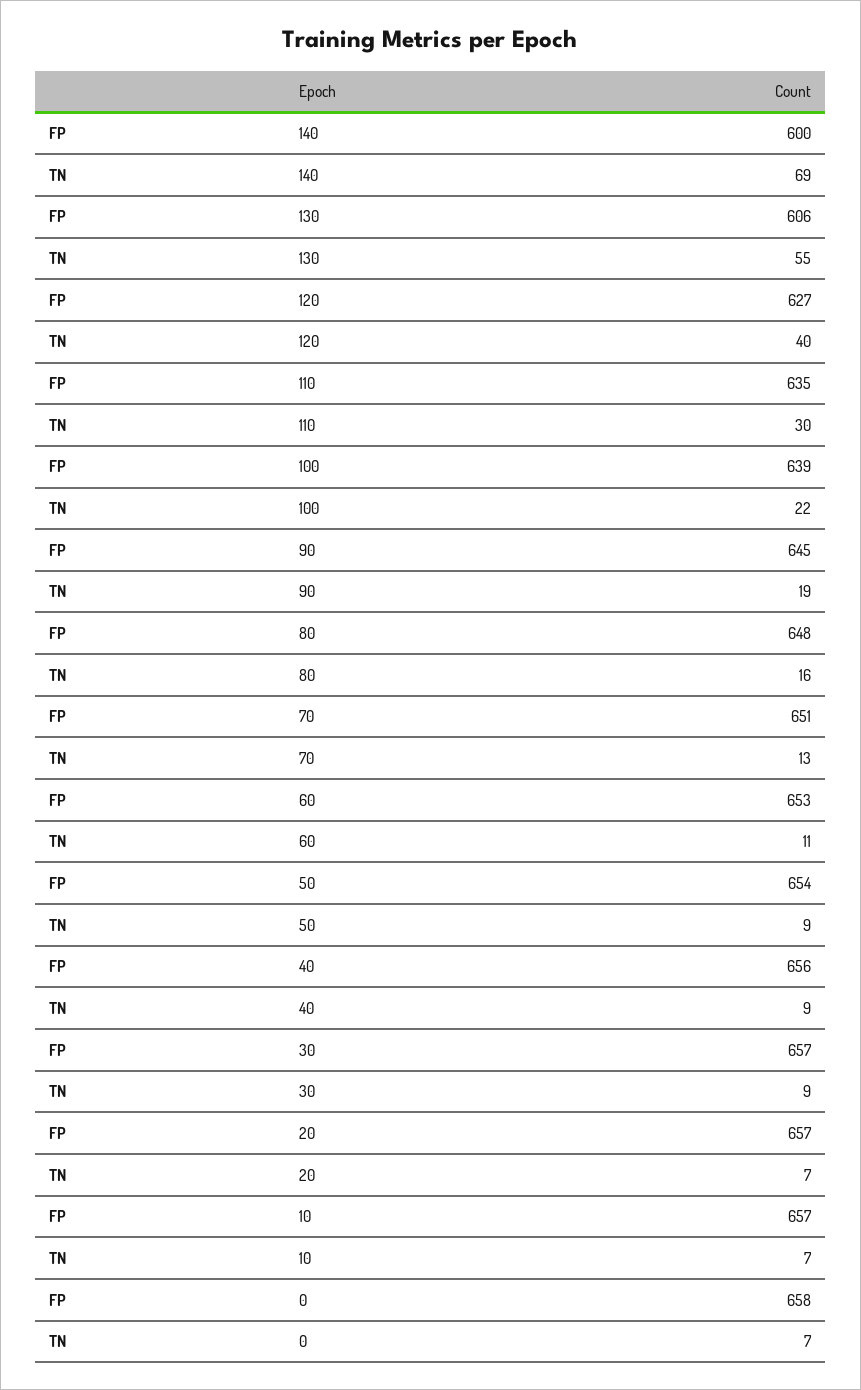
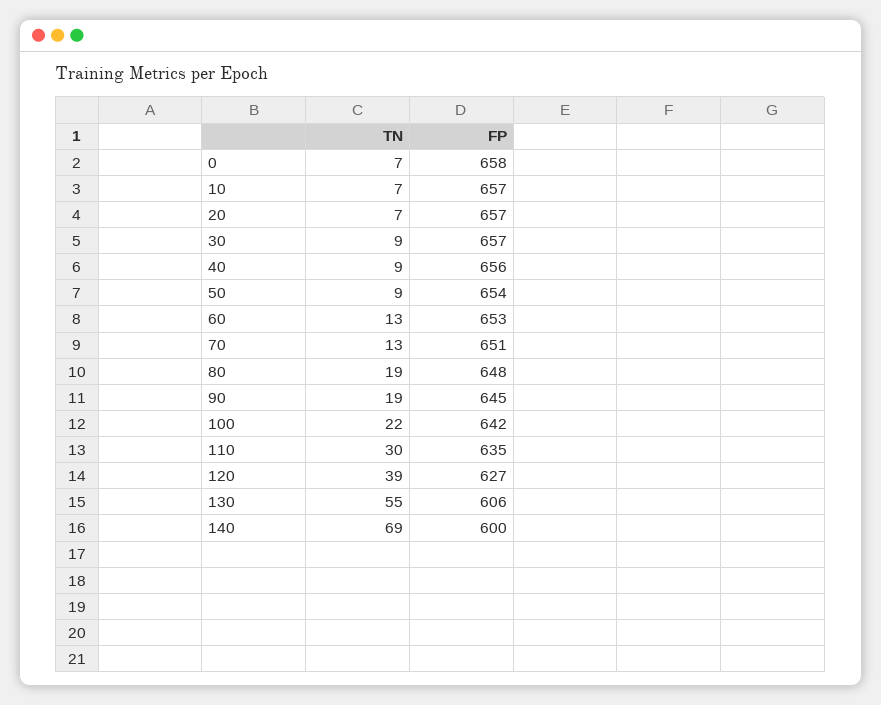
  {
    "FP": {
      "140": 600,
      "130": 606,
      "120": 627,
      "110": 635,
-     "100": 639,
+     "100": 642,
      "90": 645,
      "80": 648,
      "70": 651,
      "60": 653,
      "50": 654,
      "40": 656,
      "30": 657,
      "20": 657,
      "10": 657,
      "0": 658
    },
    "TN": {
      "140": 69,
      "130": 55,
-     "120": 40,
+     "120": 39,
      "110": 30,
      "100": 22,
      "90": 19,
-     "80": 16,
+     "80": 19,
      "70": 13,
-     "60": 11,
+     "60": 13,
      "50": 9,
      "40": 9,
      "30": 9,
      "20": 7,
      "10": 7,
      "0": 7
    }
  }

